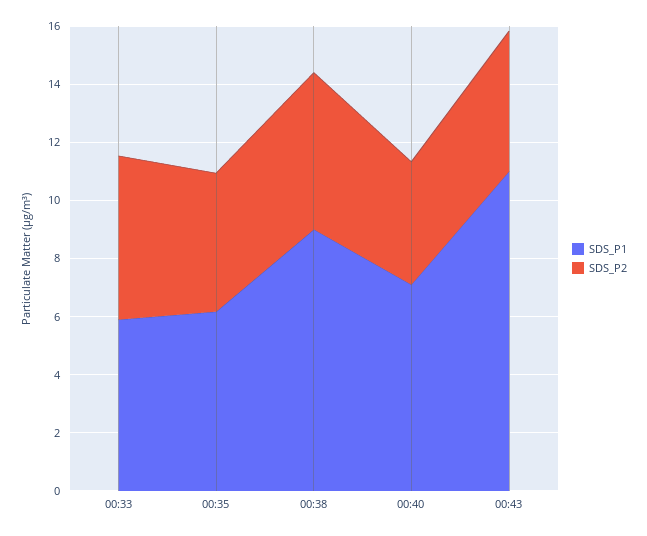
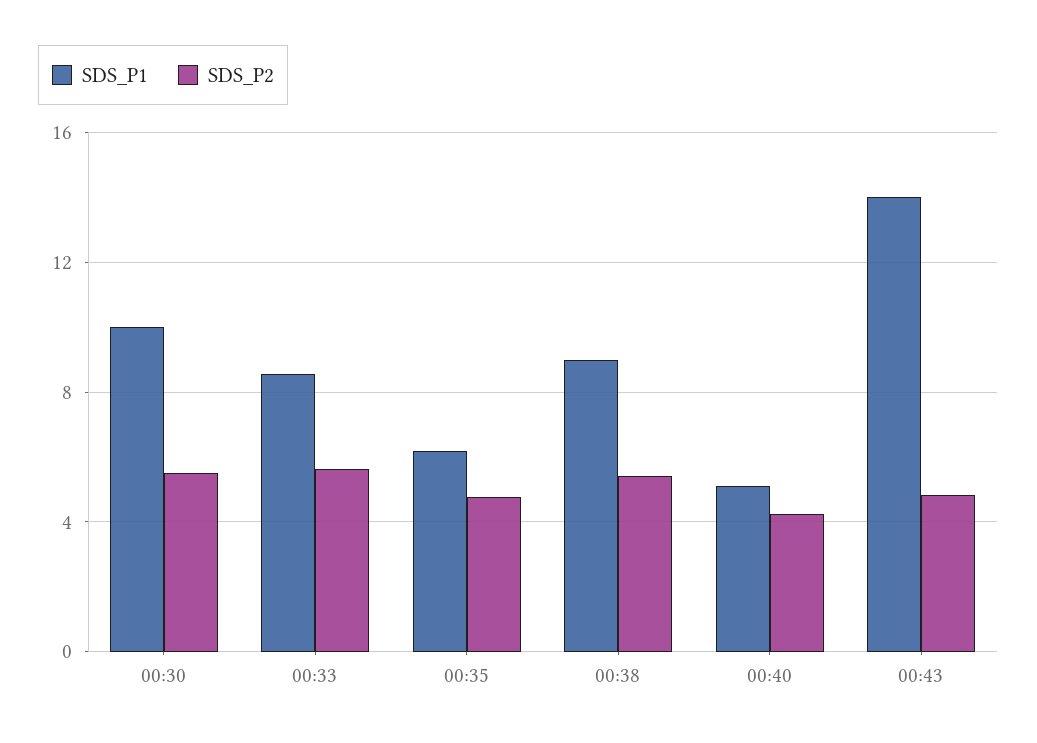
  {
    "SDS_P1": {
-     "00:33": 6,
+     "00:33": 8.5,
      "00:35": 6,
      "00:38": 9,
-     "00:40": 7,
+     "00:40": 5,
-     "00:43": 11
+     "00:43": 14,
+     "00:30": 10
    },
    "SDS_P2": {
      "00:33": 5.5,
      "00:35": 5,
      "00:38": 5.5,
      "00:40": 4,
-     "00:43": 5
+     "00:43": 5,
+     "00:30": 5.5
    }
  }

